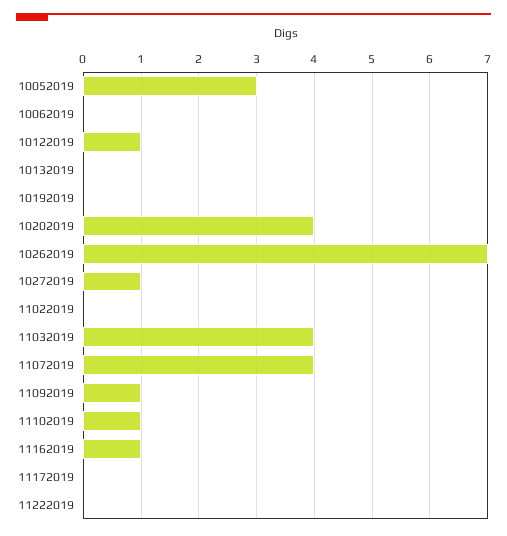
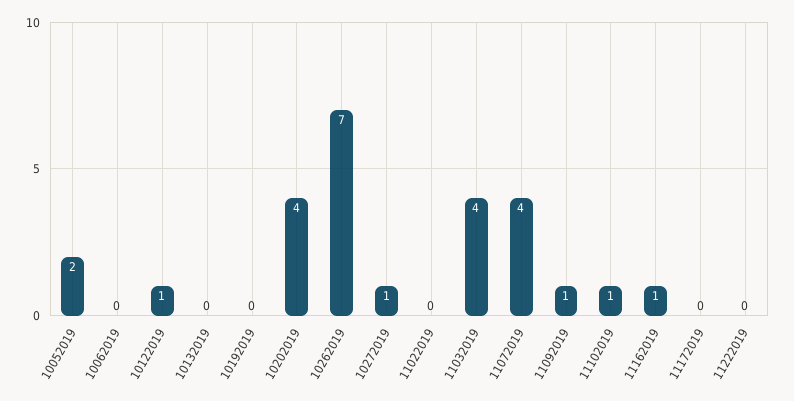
  {
-   "10052019": 3,
+   "10052019": 2,
    "10062019": 0,
    "10122019": 1,
    "10132019": 0,
    "10192019": 0,
    "10202019": 4,
    "10262019": 7,
    "10272019": 1,
    "11022019": 0,
    "11032019": 4,
    "11072019": 4,
    "11092019": 1,
    "11102019": 1,
    "11162019": 1,
    "11172019": 0,
    "11222019": 0
  }

